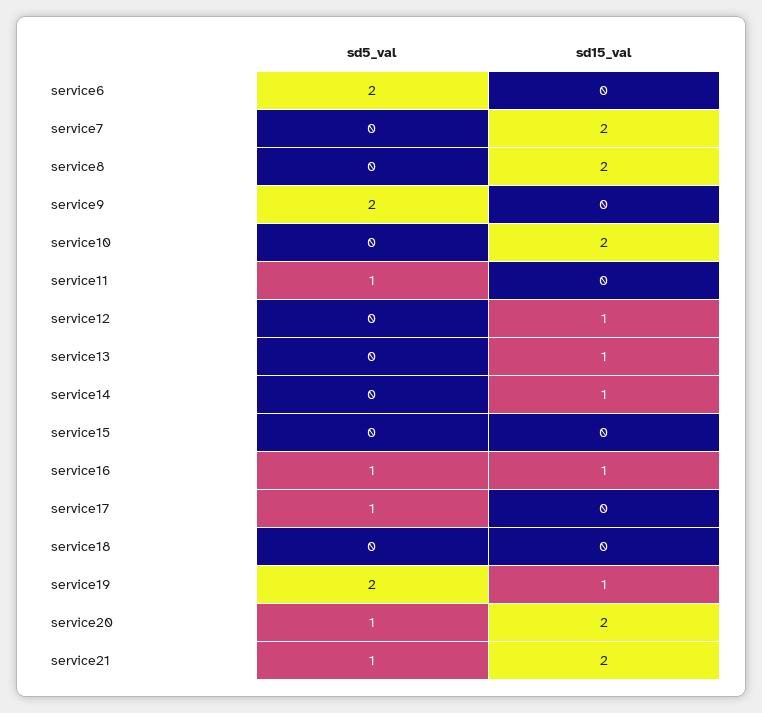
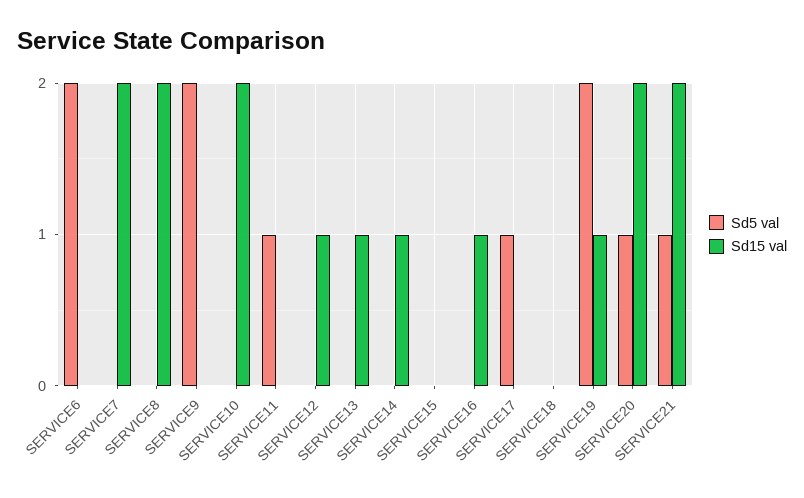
  {
    "sd5_val": {
      "service6": 2,
      "service7": 0,
      "service8": 0,
      "service9": 2,
      "service10": 0,
      "service11": 1,
      "service12": 0,
      "service13": 0,
      "service14": 0,
      "service15": 0,
-     "service16": 1,
+     "service16": 0,
      "service17": 1,
      "service18": 0,
      "service19": 2,
      "service20": 1,
      "service21": 1
    },
    "sd15_val": {
      "service6": 0,
      "service7": 2,
      "service8": 2,
      "service9": 0,
      "service10": 2,
      "service11": 0,
      "service12": 1,
      "service13": 1,
      "service14": 1,
      "service15": 0,
      "service16": 1,
      "service17": 0,
      "service18": 0,
      "service19": 1,
      "service20": 2,
      "service21": 2
    }
  }

